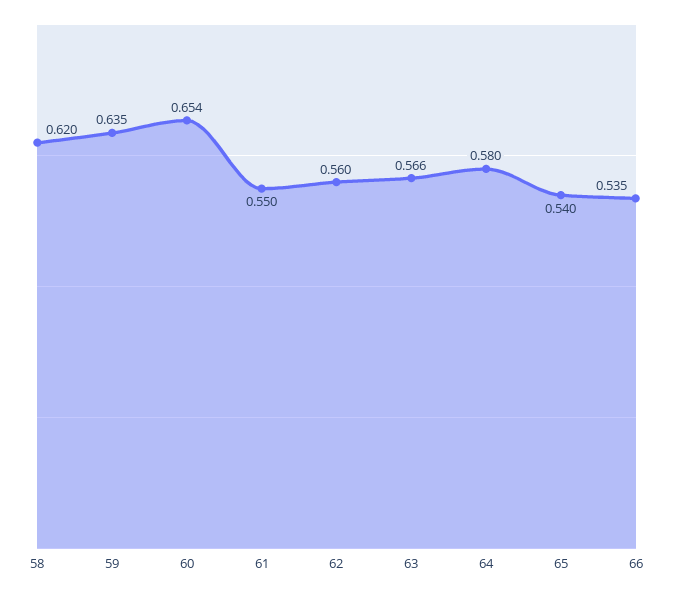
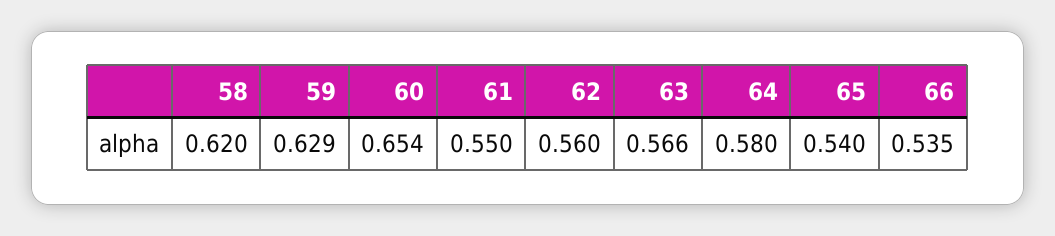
  {
    "58": 0.62,
-   "59": 0.635,
+   "59": 0.629,
    "60": 0.654,
    "61": 0.55,
    "62": 0.56,
    "63": 0.566,
    "64": 0.58,
    "65": 0.54,
    "66": 0.535
  }

